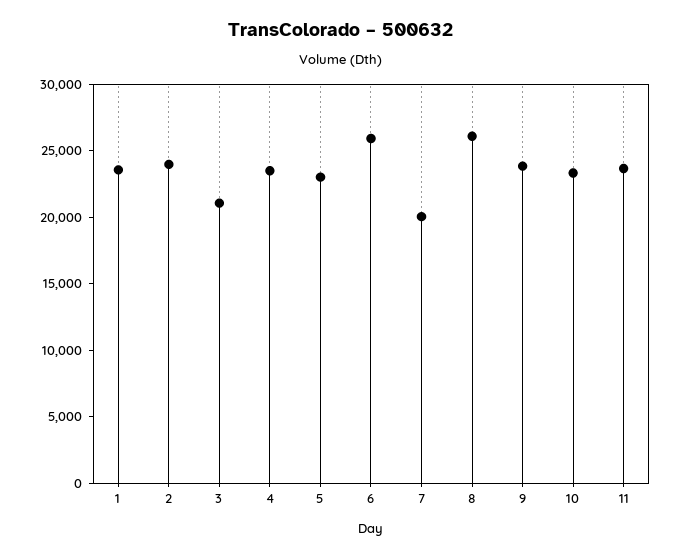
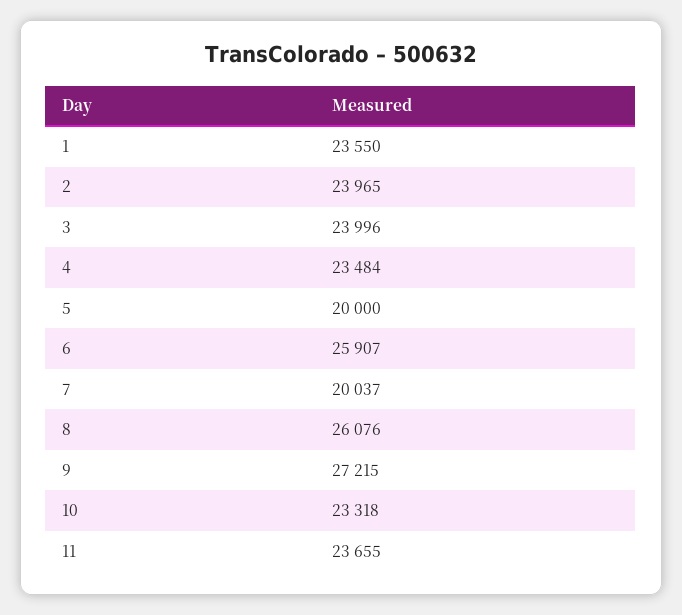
  {
    "1": 23550,
    "2": 23965,
-   "3": 21000,
+   "3": 23996,
    "4": 23484,
-   "5": 23000,
+   "5": 20000,
    "6": 25907,
    "7": 20037,
    "8": 26076,
-   "9": 24000,
+   "9": 27215,
    "10": 23318,
    "11": 23655
  }

